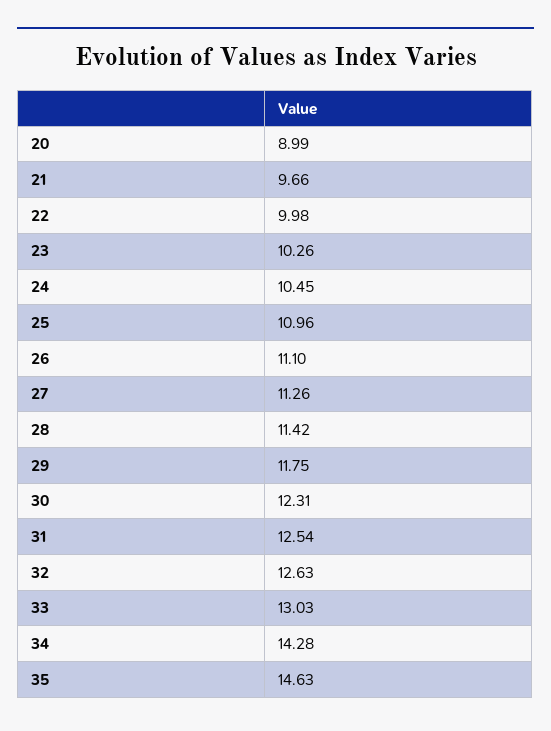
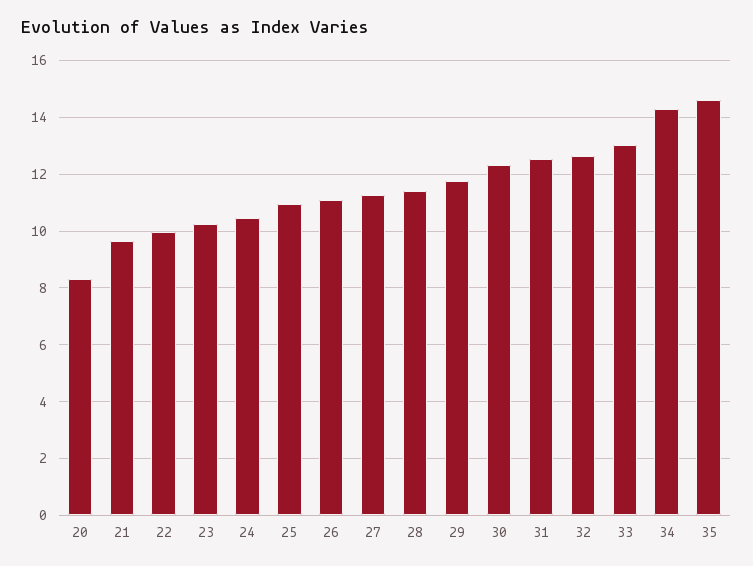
  {
-   "20": 8.99,
+   "20": 8.25,
    "21": 9.66,
    "22": 9.98,
    "23": 10.26,
    "24": 10.45,
    "25": 10.96,
    "26": 11.1,
    "27": 11.26,
    "28": 11.42,
    "29": 11.75,
    "30": 12.31,
    "31": 12.54,
    "32": 12.63,
    "33": 13.03,
    "34": 14.28,
    "35": 14.63
  }

